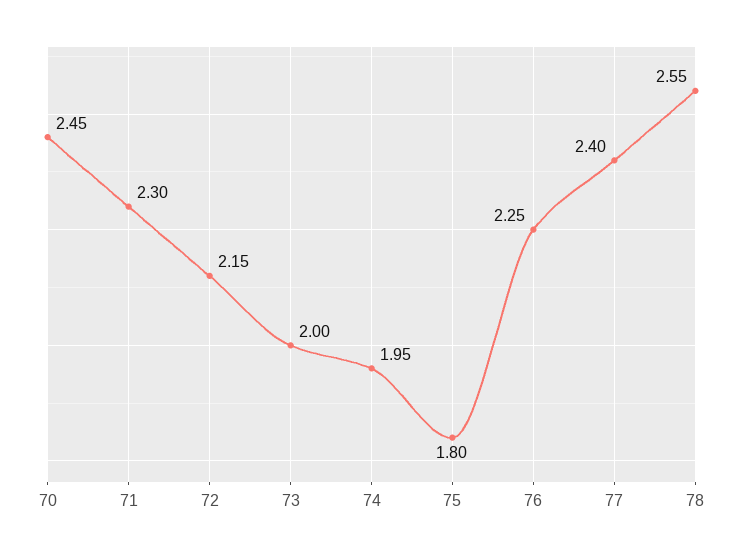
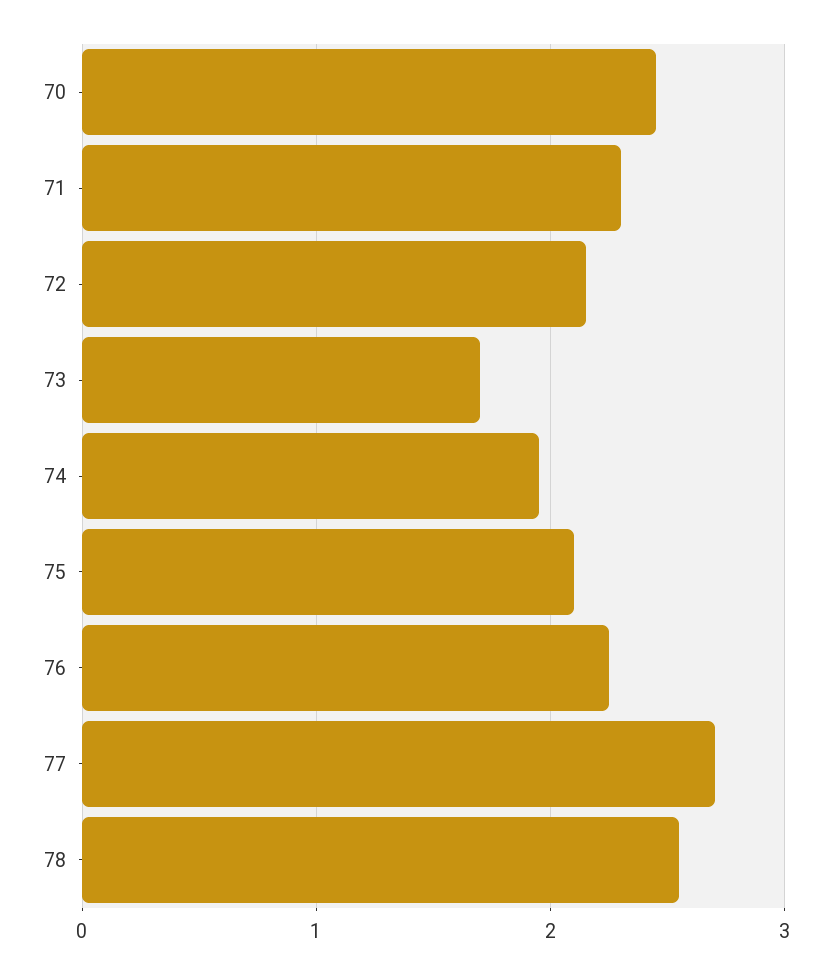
  {
    "70": 2.45,
    "71": 2.3,
    "72": 2.15,
-   "73": 2,
+   "73": 1.7,
    "74": 1.95,
-   "75": 1.8,
+   "75": 2.1,
    "76": 2.25,
-   "77": 2.4,
+   "77": 2.7,
    "78": 2.55
  }

